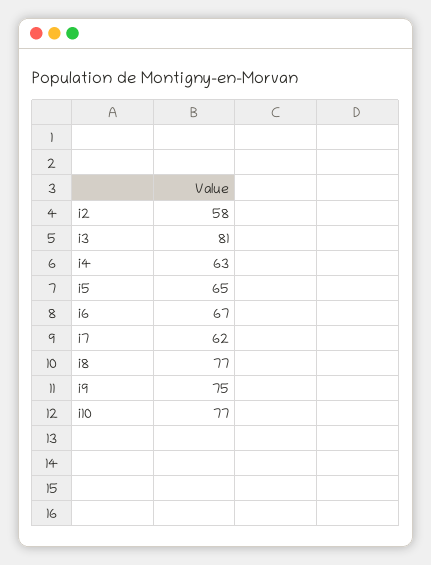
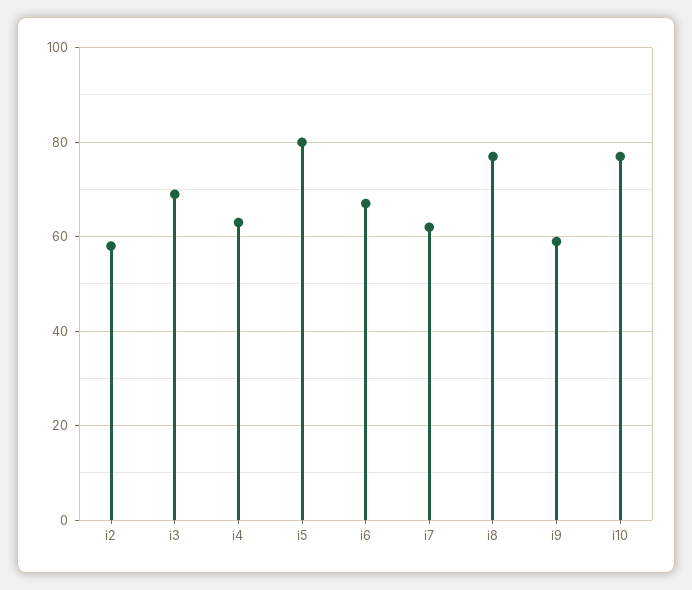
  {
    "i2": 58,
-   "i3": 81,
+   "i3": 70,
    "i4": 63,
-   "i5": 65,
+   "i5": 80,
    "i6": 67,
    "i7": 62,
    "i8": 77,
-   "i9": 75,
+   "i9": 60,
    "i10": 77
  }

